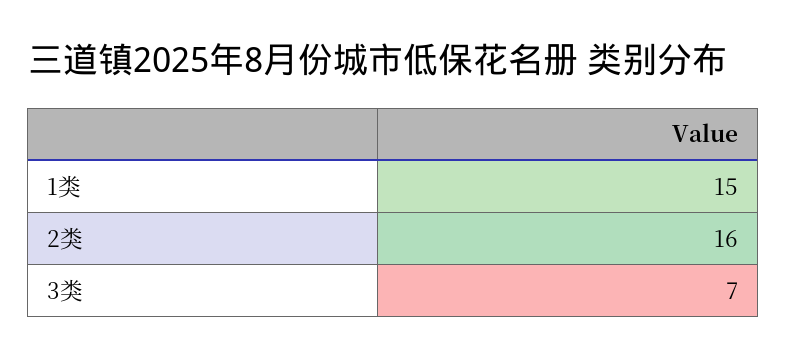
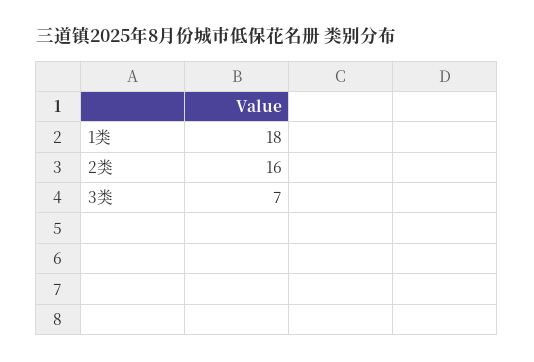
  {
-   "1类": 15,
+   "1类": 18,
    "2类": 16,
    "3类": 7
  }

